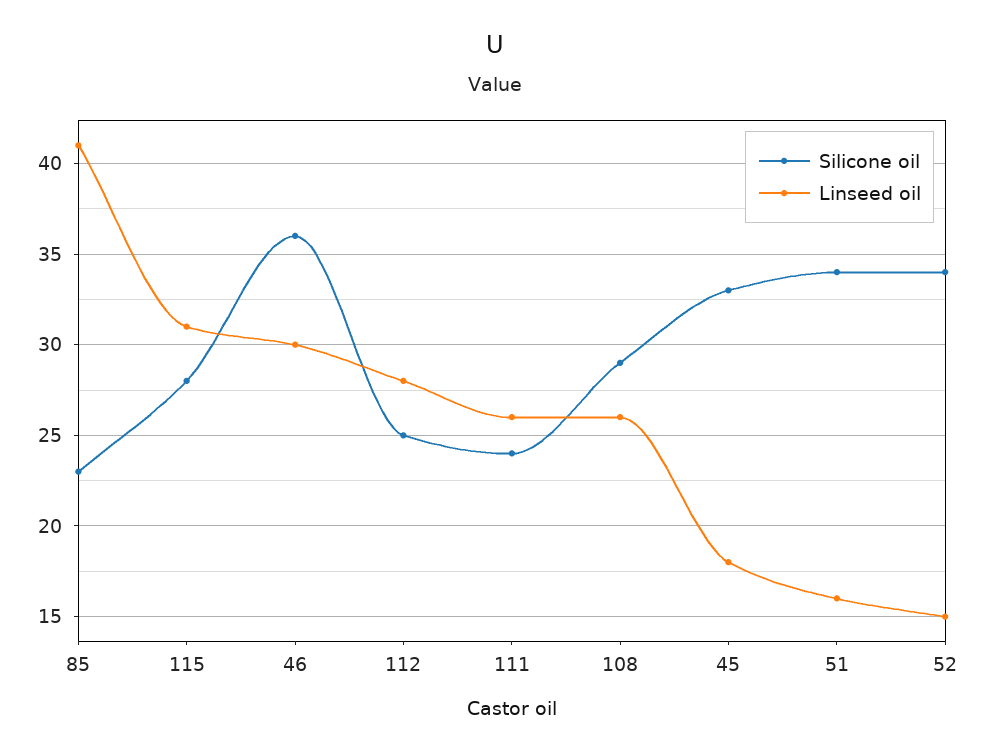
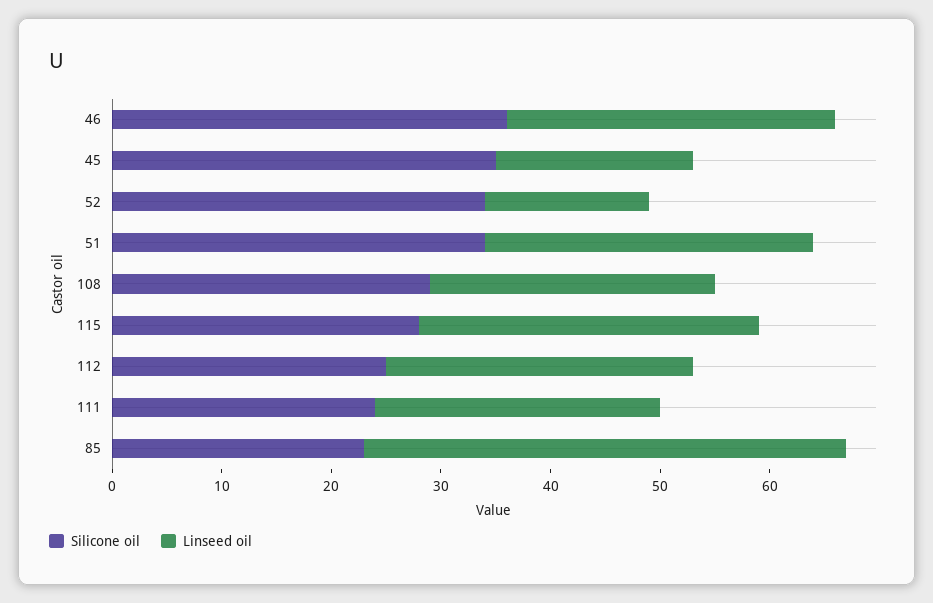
  {
    "Silicone oil": {
      "85": 23,
      "115": 28,
      "46": 36,
      "112": 25,
      "111": 24,
      "108": 29,
-     "45": 33,
+     "45": 35,
      "51": 34,
      "52": 34
    },
    "Linseed oil": {
-     "85": 41,
+     "85": 44,
      "115": 31,
      "46": 30,
      "112": 28,
      "111": 26,
      "108": 26,
      "45": 18,
-     "51": 16,
+     "51": 30,
      "52": 15
    }
  }

